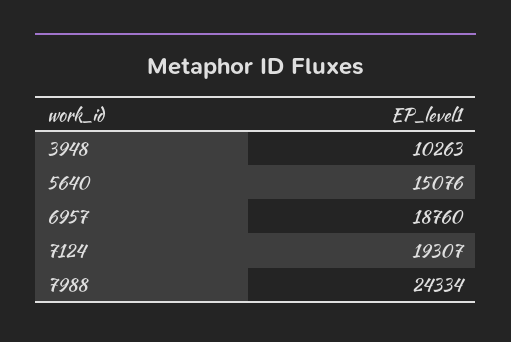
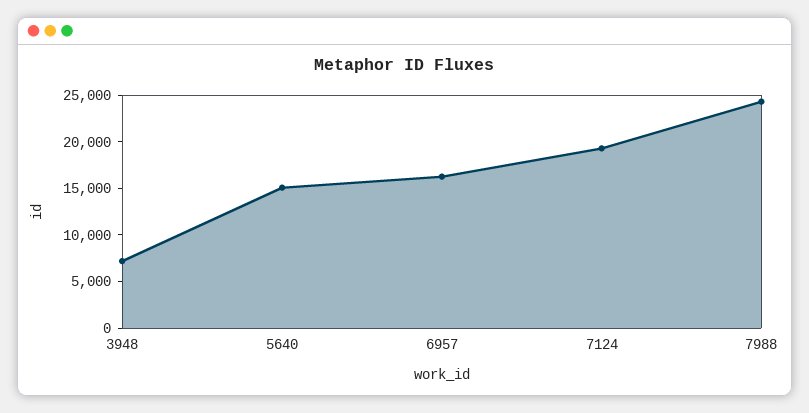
  {
-   "3948": 10263,
+   "3948": 7000,
    "5640": 15076,
-   "6957": 18760,
+   "6957": 16000,
    "7124": 19307,
    "7988": 24334
  }

